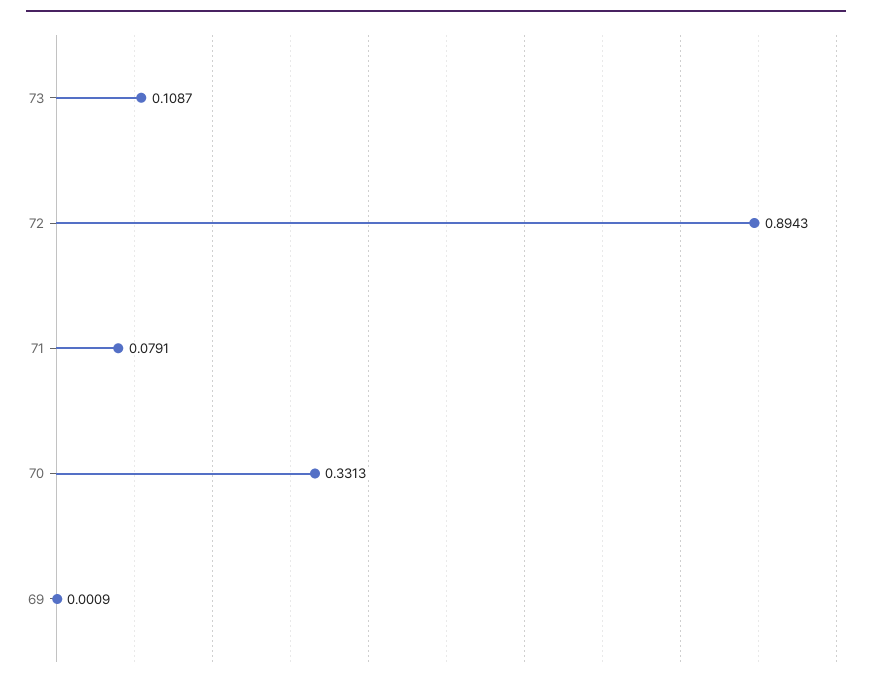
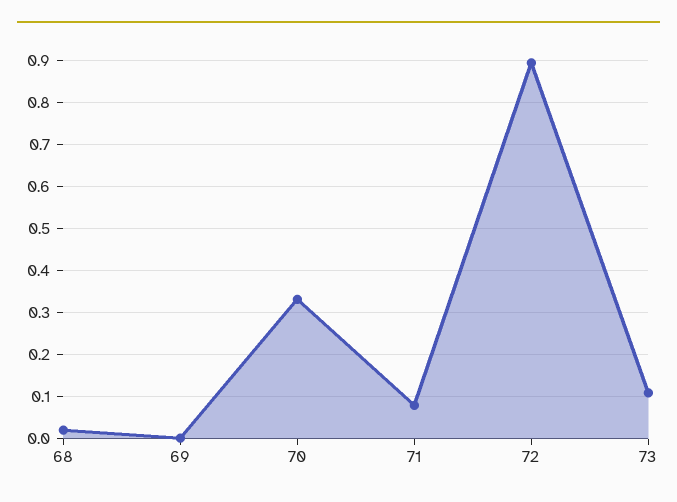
  {
    "73": 0.1087,
    "72": 0.8943,
    "71": 0.0791,
    "70": 0.3313,
-   "69": 0.0009
+   "69": 0.0009,
+   "68": 0.02
  }

